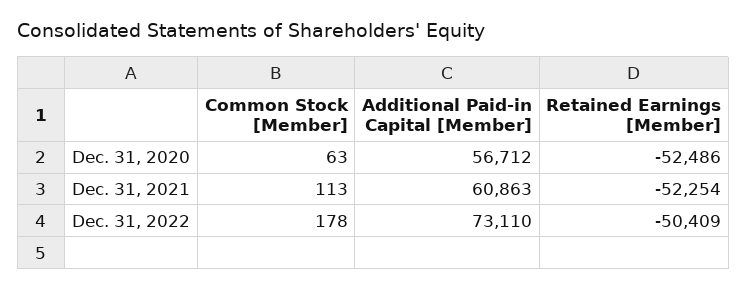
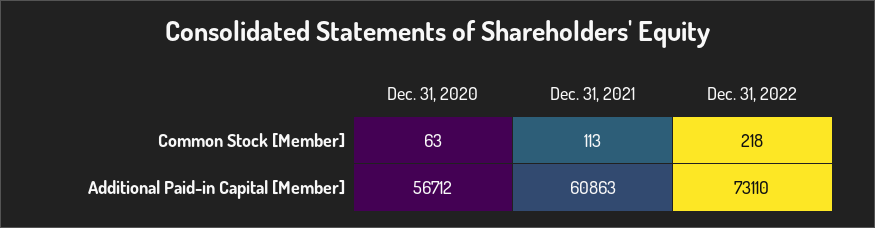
  {
    "Common Stock [Member]": {
      "Dec. 31, 2020": 63,
      "Dec. 31, 2021": 113,
-     "Dec. 31, 2022": 178
+     "Dec. 31, 2022": 218
    },
    "Additional Paid-in Capital [Member]": {
      "Dec. 31, 2020": 56712,
      "Dec. 31, 2021": 60863,
      "Dec. 31, 2022": 73110
-   },
+   }
-   "Retained Earnings [Member]": {
-     "Dec. 31, 2020": -52486,
-     "Dec. 31, 2021": -52254,
-     "Dec. 31, 2022": -50409
-   }
  }

